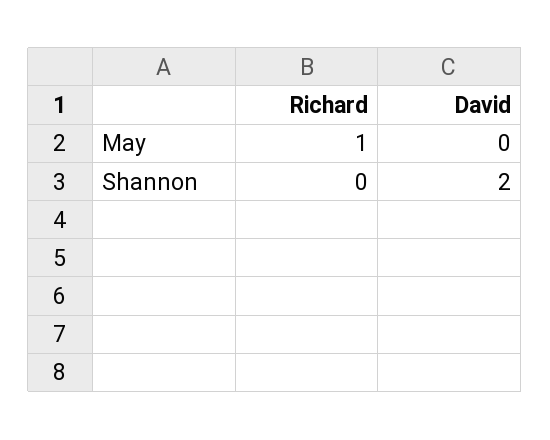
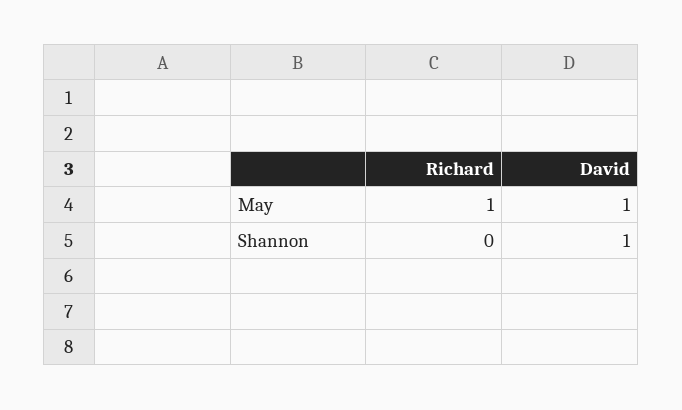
  {
    "Richard": {
      "May": 1,
      "Shannon": 0
    },
    "David": {
-     "May": 0,
+     "May": 1,
-     "Shannon": 2
+     "Shannon": 1
    }
  }

